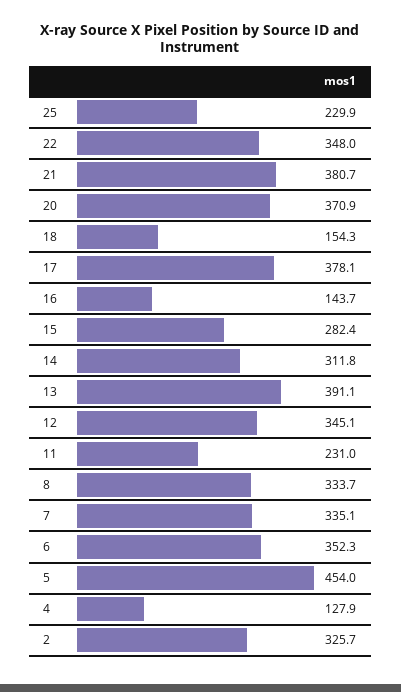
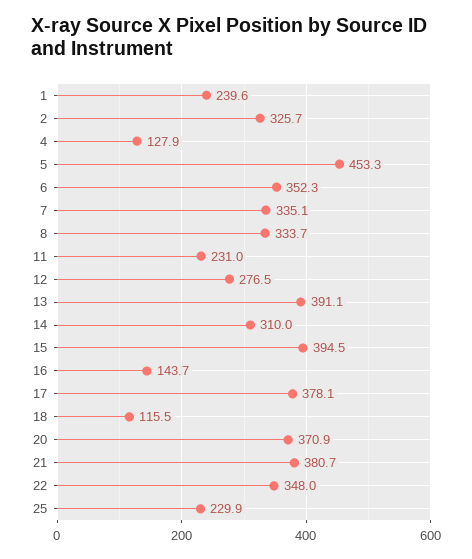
  {
    "25": 229.9,
    "22": 348,
    "21": 380.7,
    "20": 370.9,
-   "18": 154.3,
+   "18": 115.5,
    "17": 378.1,
    "16": 143.7,
-   "15": 282.4,
+   "15": 394.5,
-   "14": 311.8,
+   "14": 310,
    "13": 391.1,
-   "12": 345.1,
+   "12": 276.5,
    "11": 231,
    "8": 333.7,
    "7": 335.1,
    "6": 352.3,
-   "5": 454,
+   "5": 453.3,
    "4": 127.9,
-   "2": 325.7
+   "2": 325.7,
+   "1": 239.6
  }

